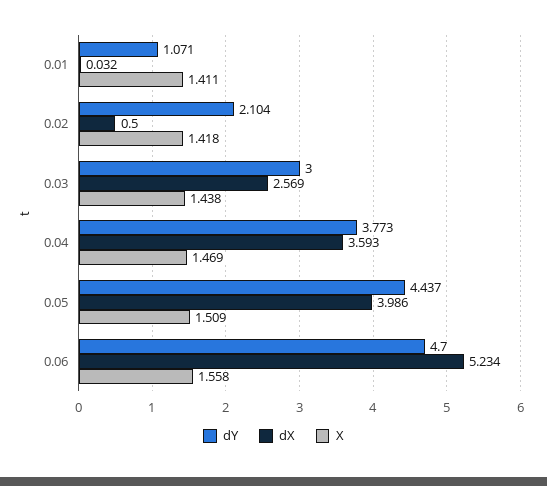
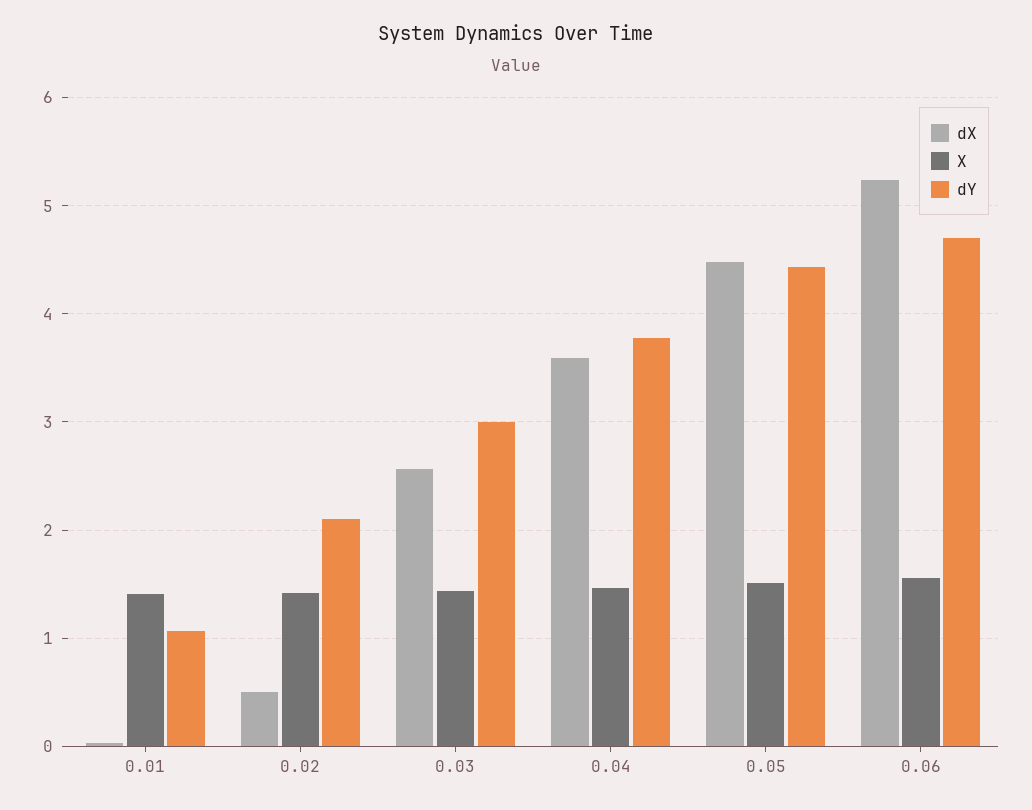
  {
    "dY": {
      "0.01": 1.071,
      "0.02": 2.104,
      "0.03": 3,
      "0.04": 3.773,
      "0.05": 4.437,
      "0.06": 4.7
    },
    "dX": {
      "0.01": 0.032,
      "0.02": 0.5,
      "0.03": 2.569,
      "0.04": 3.593,
-     "0.05": 3.986,
+     "0.05": 4.5,
      "0.06": 5.234
    },
    "X": {
      "0.01": 1.411,
      "0.02": 1.418,
      "0.03": 1.438,
      "0.04": 1.469,
      "0.05": 1.509,
      "0.06": 1.558
    }
  }

